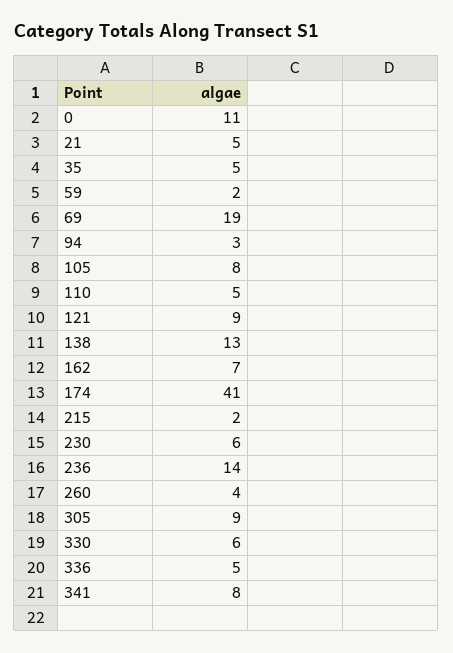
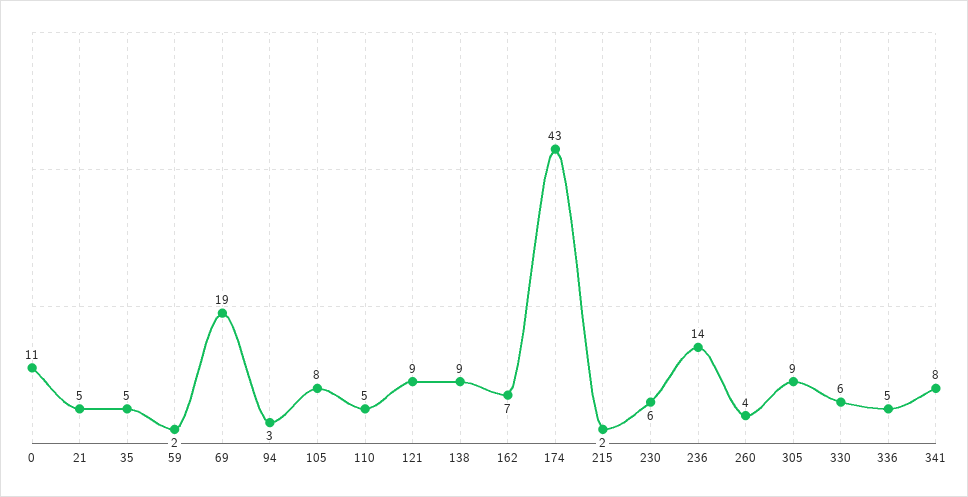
  {
    "0": 11,
    "21": 5,
    "35": 5,
    "59": 2,
    "69": 19,
    "94": 3,
    "105": 8,
    "110": 5,
    "121": 9,
-   "138": 13,
+   "138": 9,
    "162": 7,
-   "174": 41,
+   "174": 43,
    "215": 2,
    "230": 6,
    "236": 14,
    "260": 4,
    "305": 9,
    "330": 6,
    "336": 5,
    "341": 8
  }

